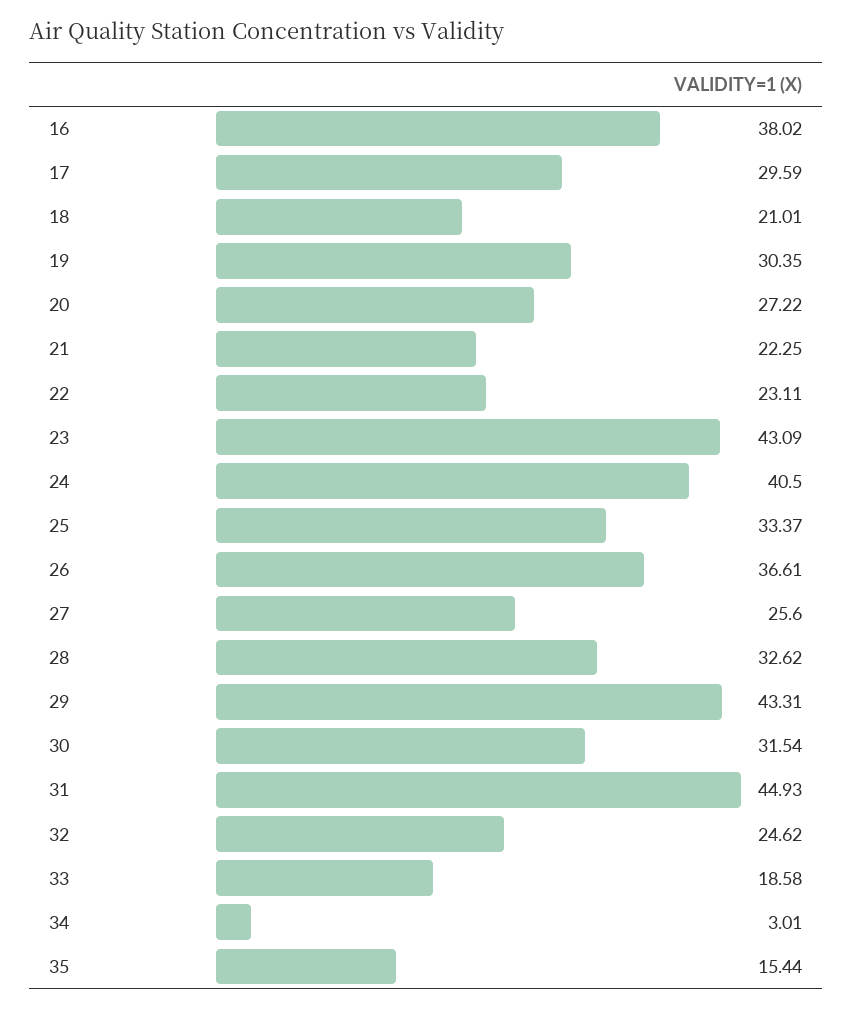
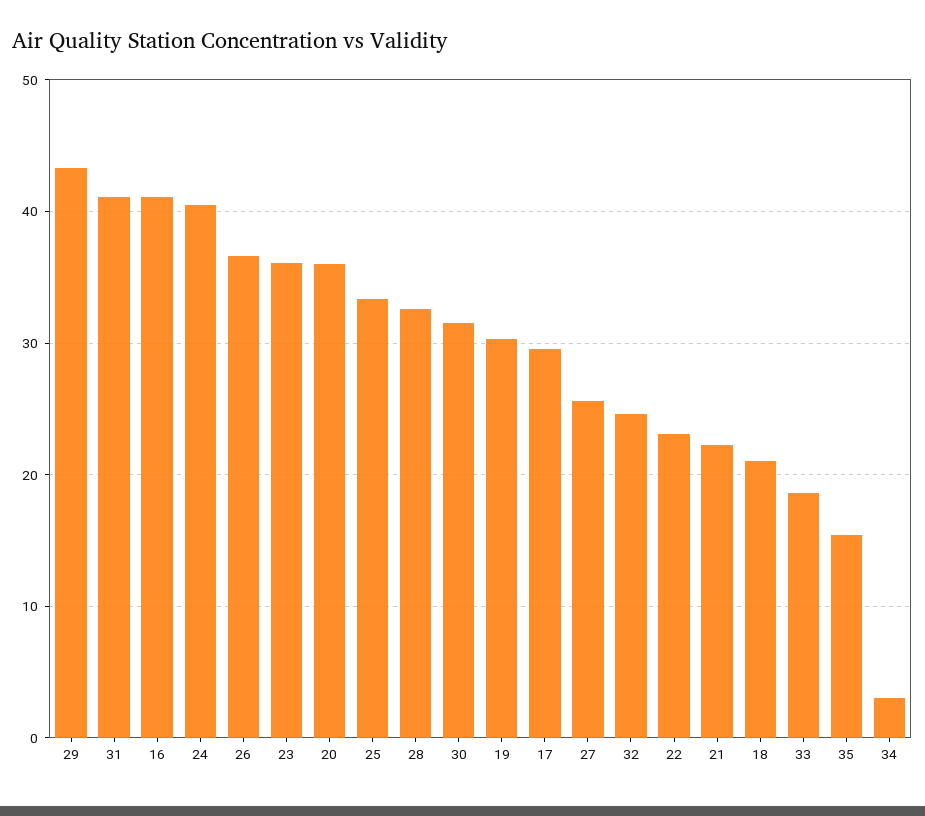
  {
-   "16": 38.02,
+   "16": 41,
    "17": 29.59,
    "18": 21.01,
    "19": 30.35,
-   "20": 27.22,
+   "20": 36,
    "21": 22.25,
    "22": 23.11,
-   "23": 43.09,
+   "23": 36,
    "24": 40.5,
    "25": 33.37,
    "26": 36.61,
    "27": 25.6,
    "28": 32.62,
    "29": 43.31,
    "30": 31.54,
-   "31": 44.93,
+   "31": 41,
    "32": 24.62,
    "33": 18.58,
    "34": 3.01,
    "35": 15.44
  }

